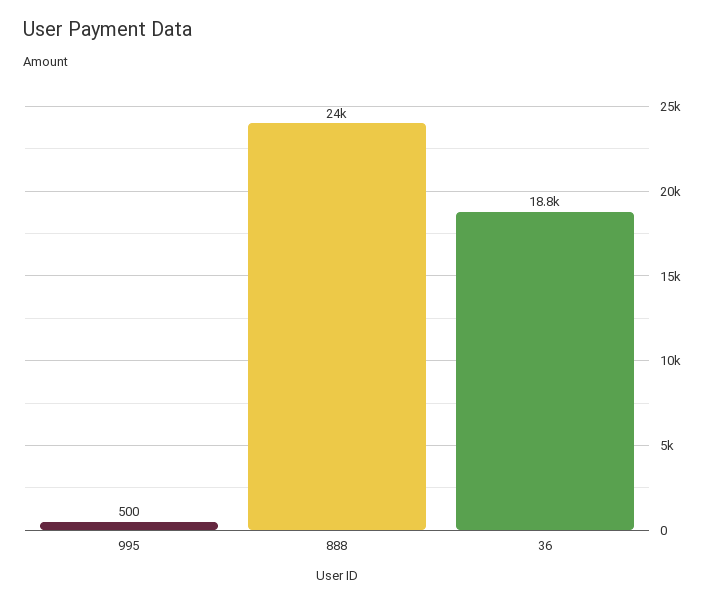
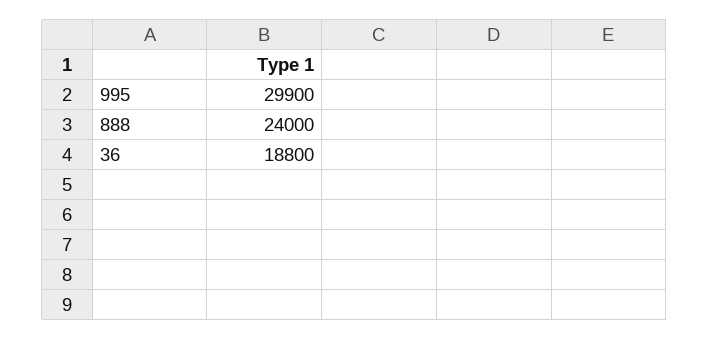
  {
-   "995": 500,
+   "995": 29900,
    "888": 24000,
    "36": 18800
  }

